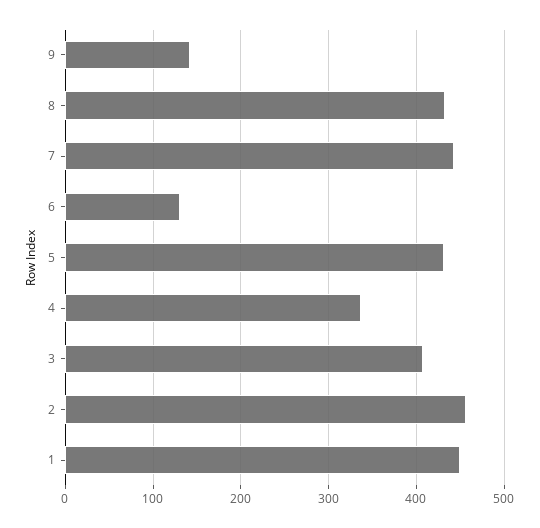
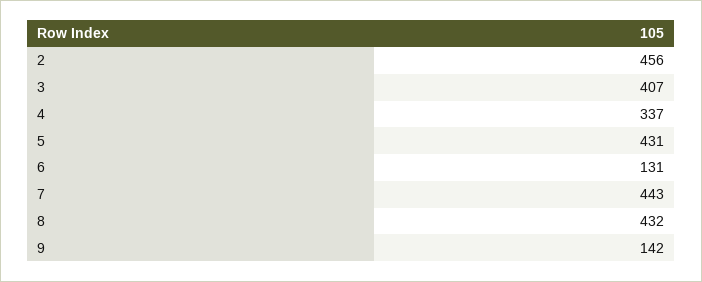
  {
    "9": 142,
    "8": 432,
    "7": 443,
    "6": 131,
    "5": 431,
    "4": 337,
    "3": 407,
-   "2": 456,
+   "2": 456
-   "1": 450
  }

